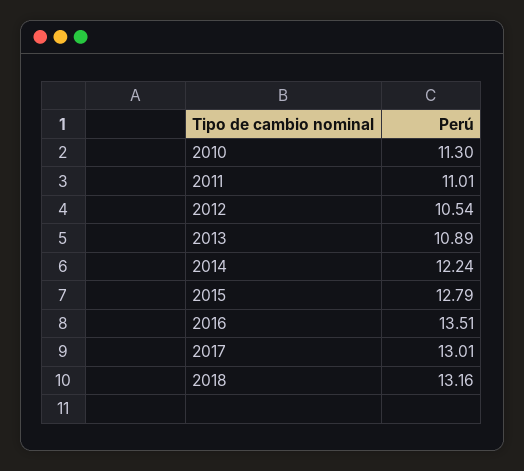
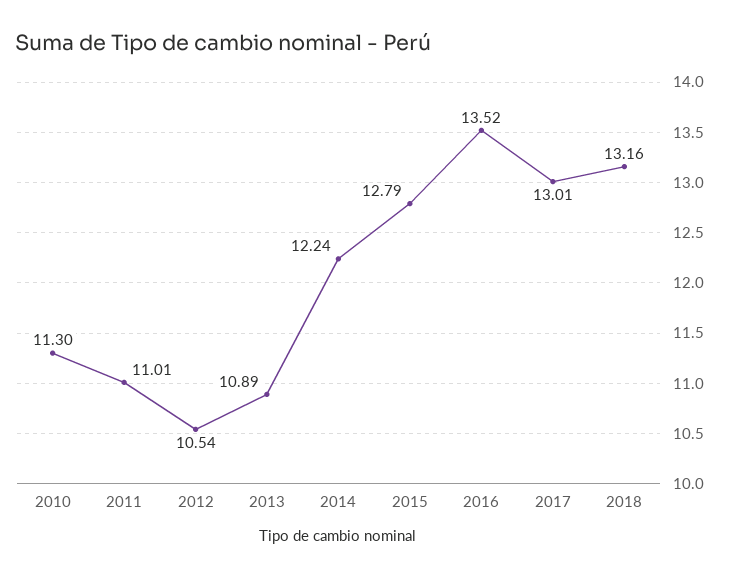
  {
    "2010": 11.3,
    "2011": 11.01,
    "2012": 10.54,
    "2013": 10.89,
    "2014": 12.24,
    "2015": 12.79,
-   "2016": 13.51,
+   "2016": 13.52,
    "2017": 13.01,
    "2018": 13.16
  }

